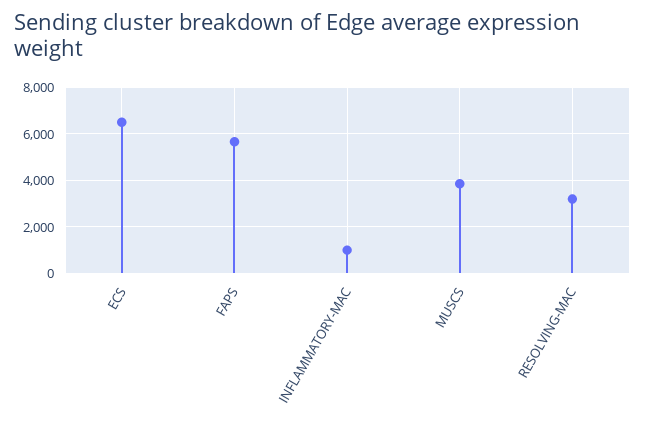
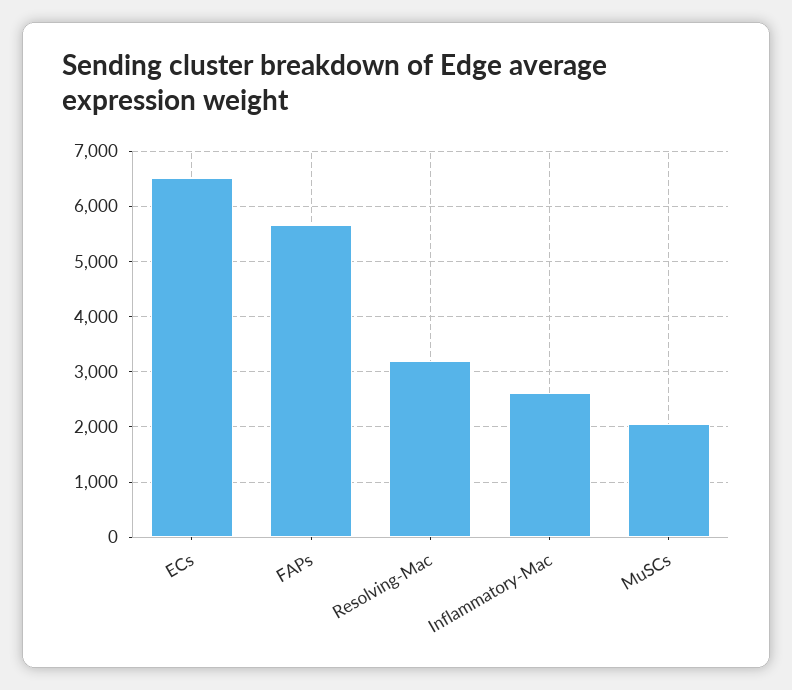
  {
    "ECS": 6600,
    "FAPS": 5600,
-   "INFLAMMATORY-MAC": 1000,
+   "INFLAMMATORY-MAC": 2600,
-   "MUSCS": 4000,
+   "MUSCS": 2000,
    "RESOLVING-MAC": 3200
  }

